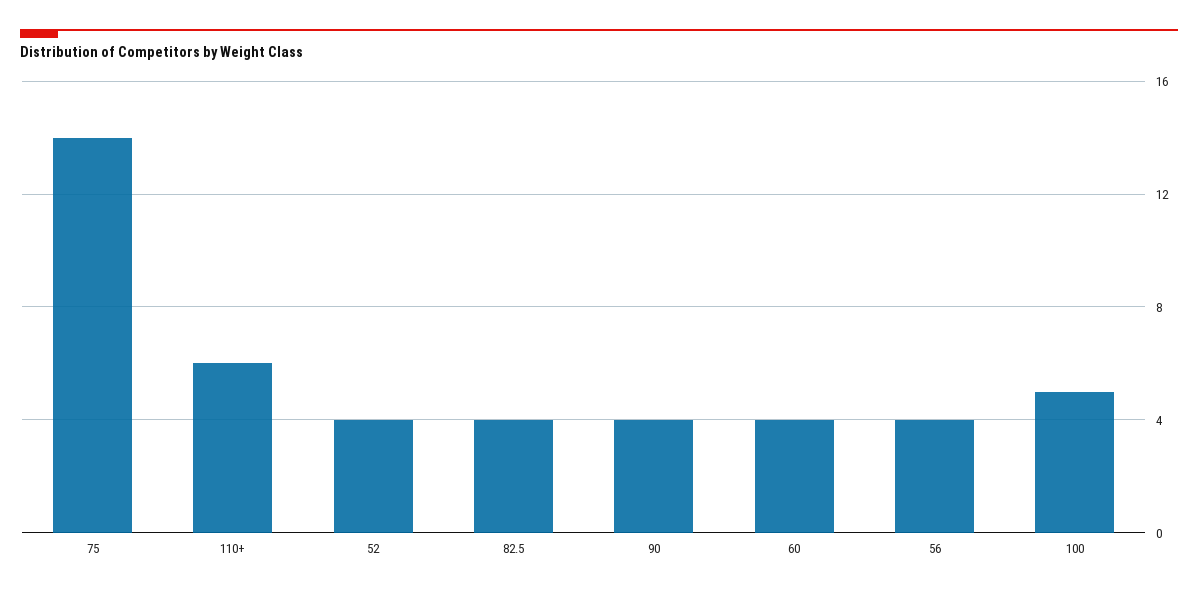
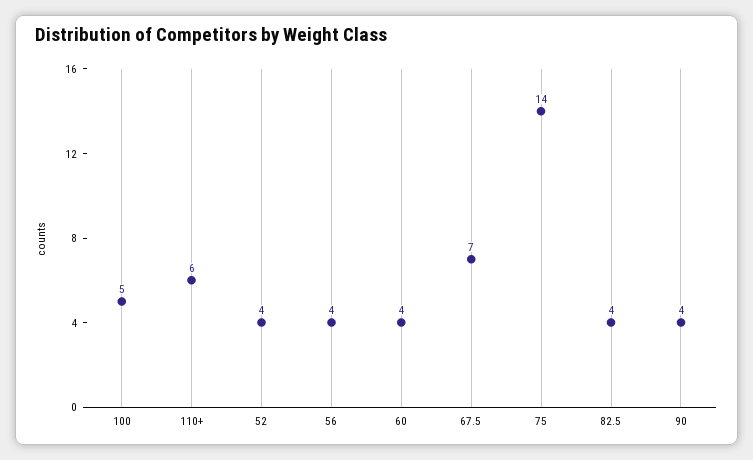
  {
    "75": 14,
    "110+": 6,
    "52": 4,
    "82.5": 4,
    "90": 4,
    "60": 4,
    "56": 4,
-   "100": 5
+   "100": 5,
+   "67.5": 7
  }

